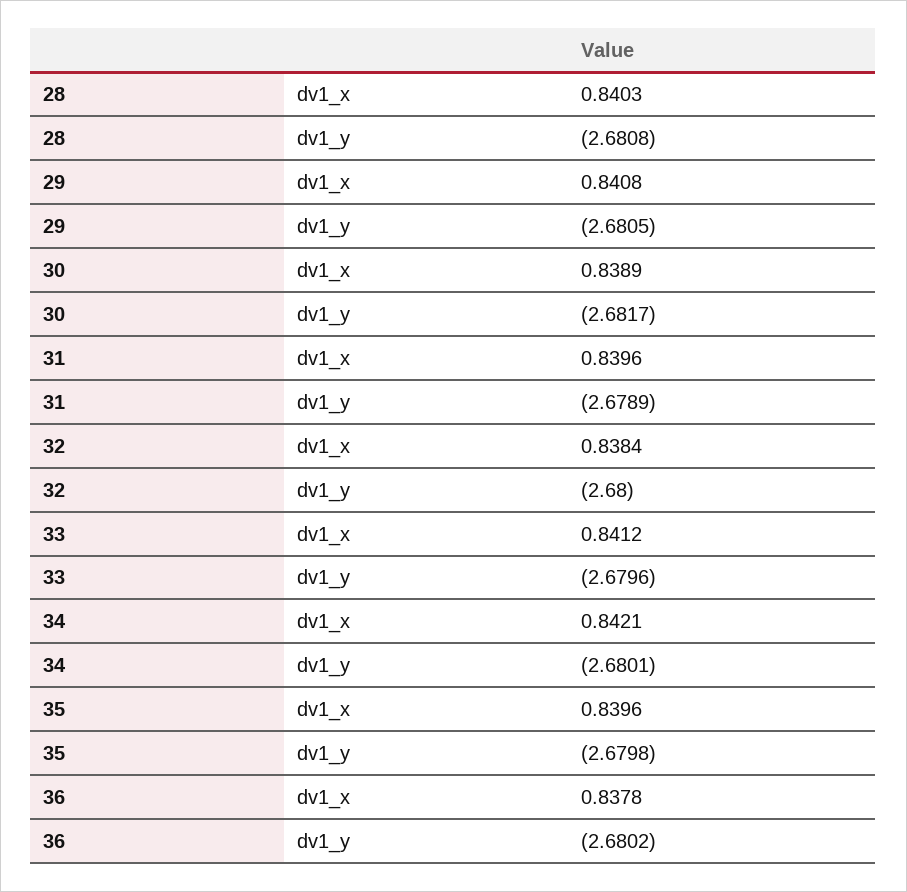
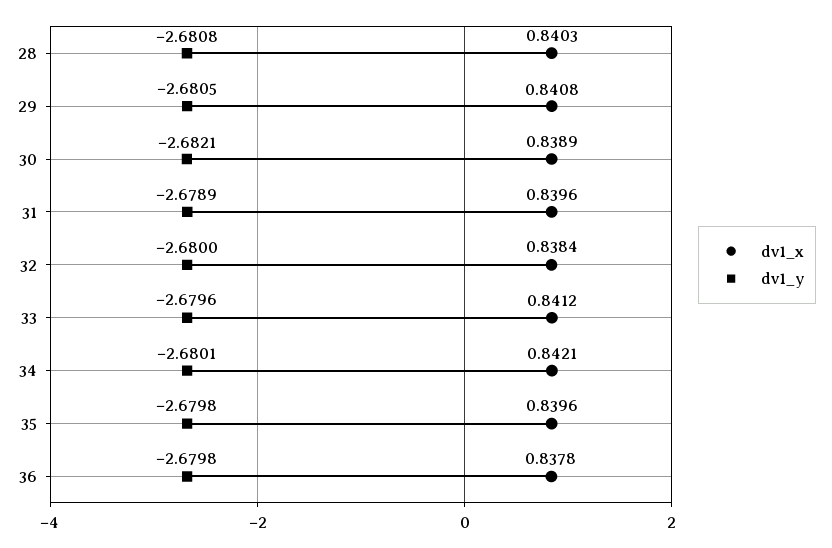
  {
    "dv1_x": {
      "28": 0.8403,
      "29": 0.8408,
      "30": 0.8389,
      "31": 0.8396,
      "32": 0.8384,
      "33": 0.8412,
      "34": 0.8421,
      "35": 0.8396,
      "36": 0.8378
    },
    "dv1_y": {
      "28": -2.6808,
      "29": -2.6805,
-     "30": -2.6817,
+     "30": -2.6821,
      "31": -2.6789,
      "32": -2.68,
      "33": -2.6796,
      "34": -2.6801,
      "35": -2.6798,
-     "36": -2.6802
+     "36": -2.6798
    }
  }

